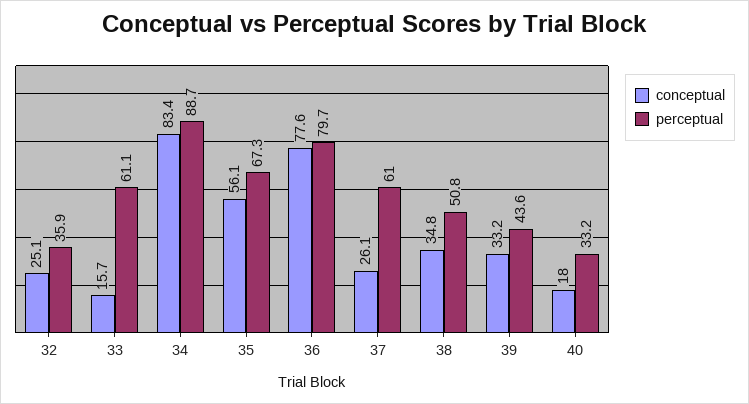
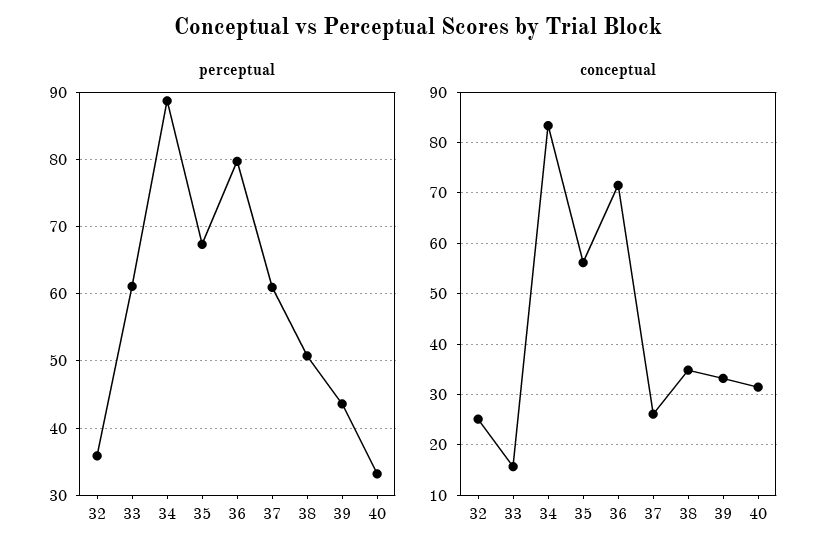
  {
    "conceptual": {
      "32": 25.1,
      "33": 15.7,
      "34": 83.4,
      "35": 56.1,
-     "36": 77.6,
+     "36": 72,
      "37": 26.1,
      "38": 34.8,
      "39": 33.2,
-     "40": 18
+     "40": 32
    },
    "perceptual": {
      "32": 35.9,
      "33": 61.1,
      "34": 88.7,
      "35": 67.3,
      "36": 79.7,
      "37": 61,
      "38": 50.8,
      "39": 43.6,
      "40": 33.2
    }
  }

